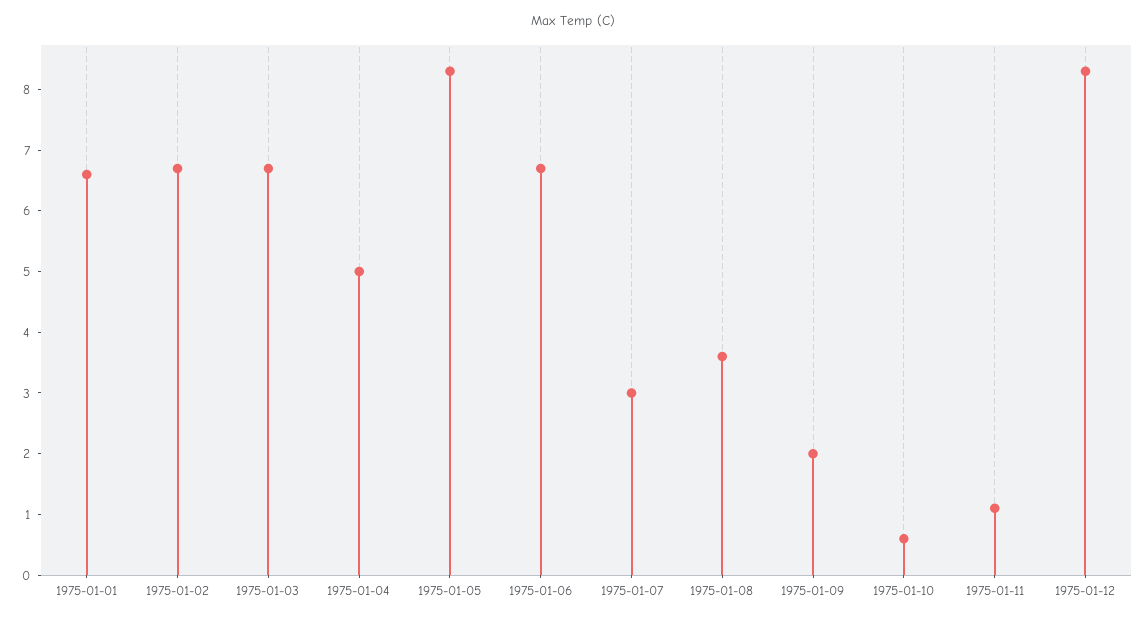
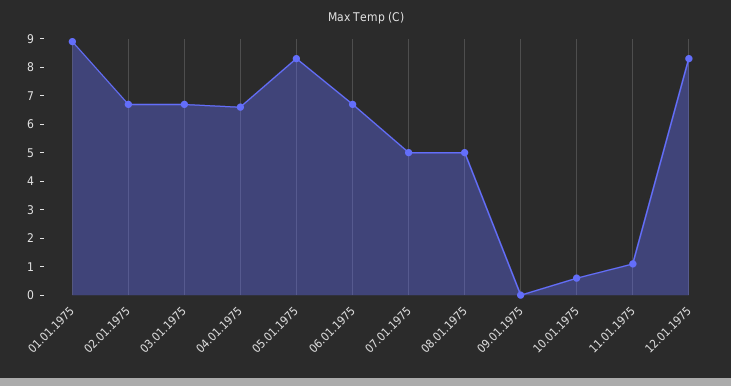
  {
-   "1975-01-01": 6.5,
+   "1975-01-01": 9,
    "1975-01-02": 6.5,
    "1975-01-03": 6.5,
-   "1975-01-04": 5,
+   "1975-01-04": 6.5,
    "1975-01-05": 8.5,
    "1975-01-06": 6.5,
-   "1975-01-07": 3,
+   "1975-01-07": 5,
-   "1975-01-08": 3.5,
+   "1975-01-08": 5,
-   "1975-01-09": 2,
+   "1975-01-09": 0,
    "1975-01-10": 0.5,
    "1975-01-11": 1,
    "1975-01-12": 8.5
  }

